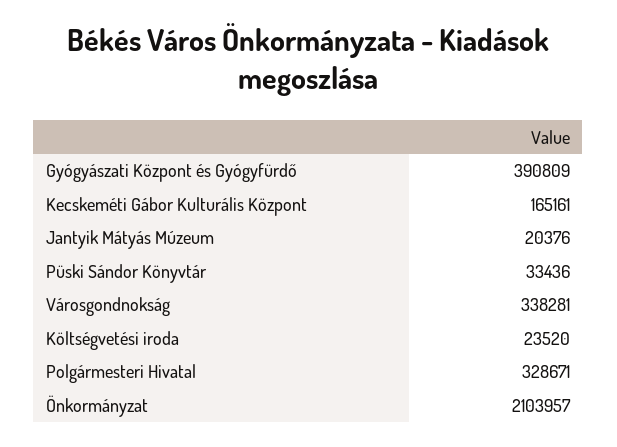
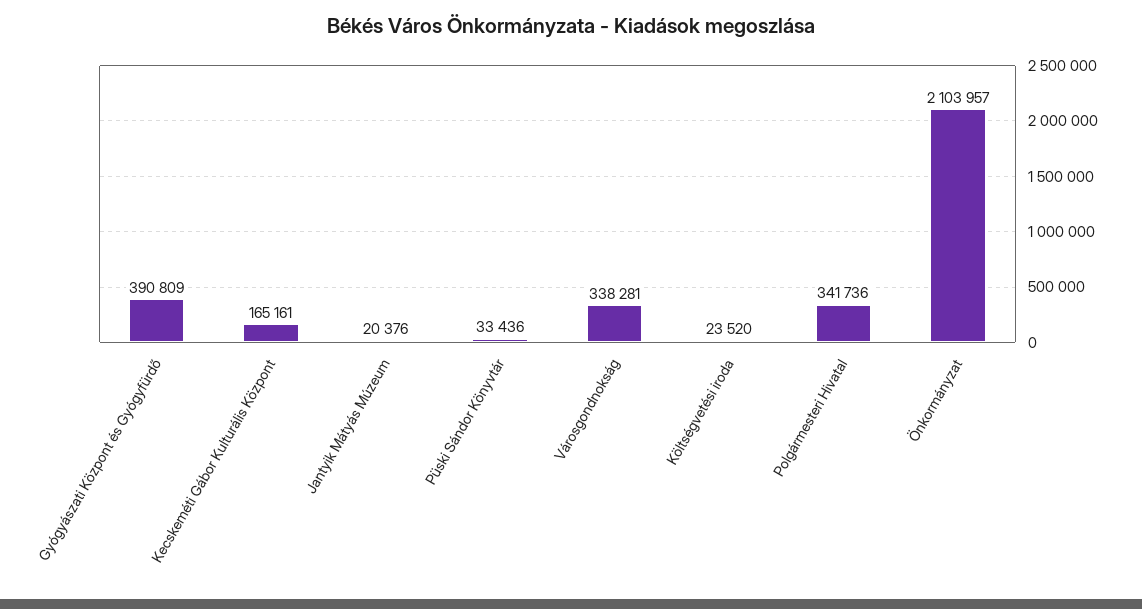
  {
    "Gyógyászati Központ és Gyógyfürdő": 390809,
    "Kecskeméti Gábor Kulturális Központ": 165161,
    "Jantyik Mátyás Múzeum": 20376,
    "Püski Sándor Könyvtár": 33436,
    "Városgondnokság": 338281,
    "Költségvetési iroda": 23520,
-   "Polgármesteri Hivatal": 328671,
+   "Polgármesteri Hivatal": 341736,
    "Önkormányzat": 2103957
  }

